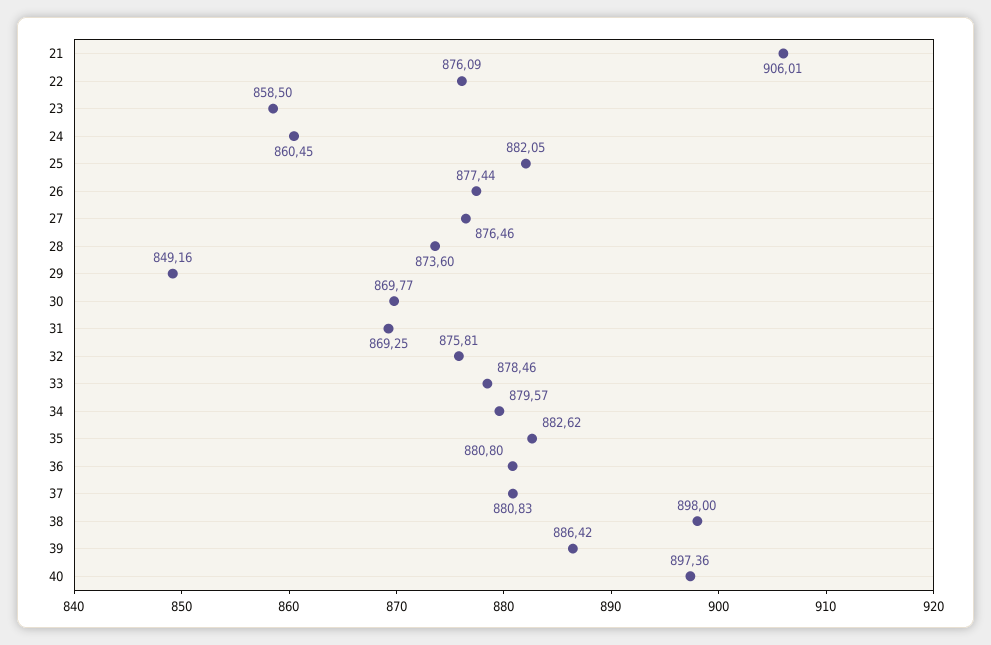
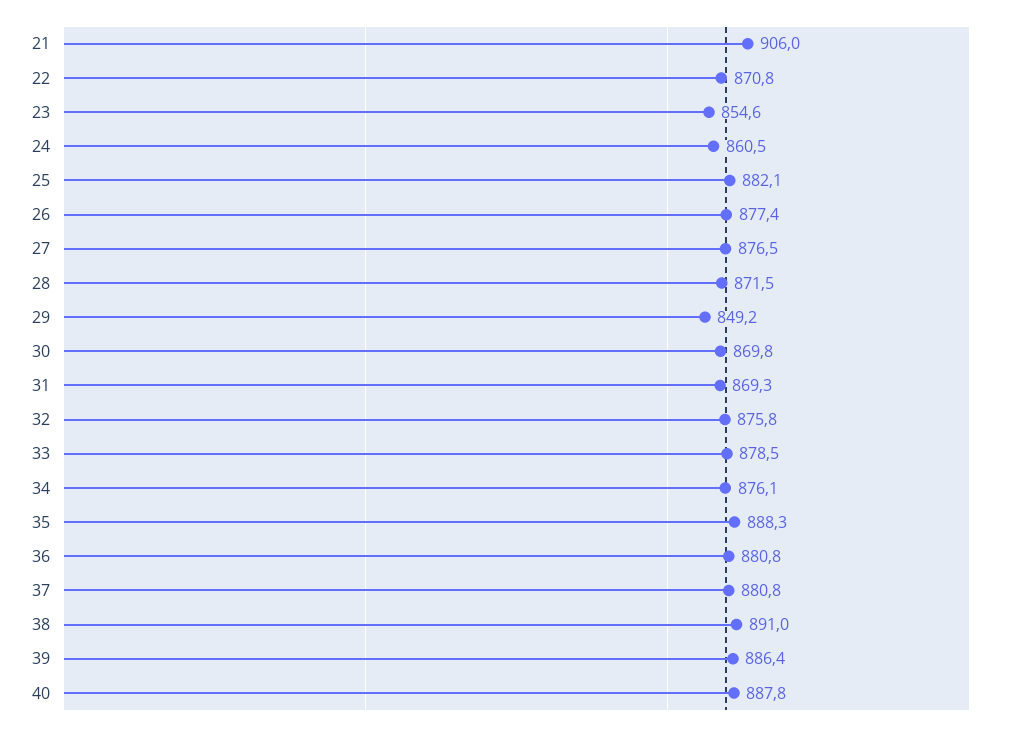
  {
    "21": 906.01,
-   "22": 876.09,
+   "22": 870.8,
-   "23": 858.5,
+   "23": 854.6,
    "24": 860.45,
    "25": 882.05,
    "26": 877.44,
    "27": 876.46,
-   "28": 873.6,
+   "28": 871.5,
    "29": 849.16,
    "30": 869.77,
    "31": 869.25,
    "32": 875.81,
    "33": 878.46,
-   "34": 879.57,
+   "34": 876.1,
-   "35": 882.62,
+   "35": 888.3,
    "36": 880.8,
    "37": 880.83,
-   "38": 898,
+   "38": 891,
    "39": 886.42,
-   "40": 897.36
+   "40": 887.8
  }

